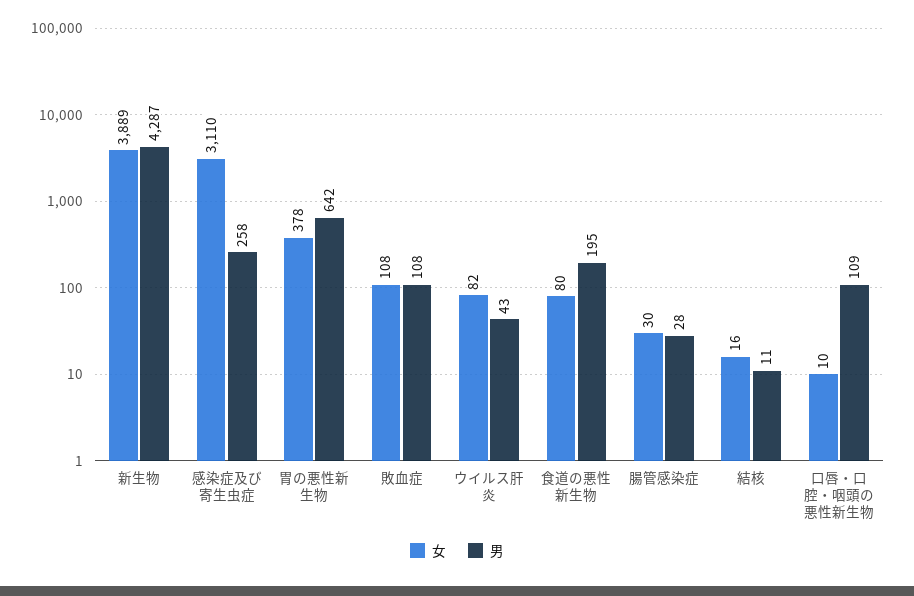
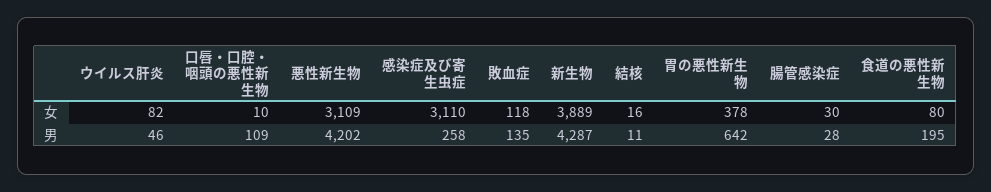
  {
    "女": {
      "新生物": 3889,
      "感染症及び寄生虫症": 3110,
      "胃の悪性新生物": 378,
-     "敗血症": 108,
+     "敗血症": 118,
      "ウイルス肝炎": 82,
      "食道の悪性新生物": 80,
      "腸管感染症": 30,
      "結核": 16,
-     "口唇・口腔・咽頭の悪性新生物": 10
+     "口唇・口腔・咽頭の悪性新生物": 10,
+     "悪性新生物": 3109
    },
    "男": {
      "新生物": 4287,
      "感染症及び寄生虫症": 258,
      "胃の悪性新生物": 642,
-     "敗血症": 108,
+     "敗血症": 135,
-     "ウイルス肝炎": 43,
+     "ウイルス肝炎": 46,
      "食道の悪性新生物": 195,
      "腸管感染症": 28,
      "結核": 11,
-     "口唇・口腔・咽頭の悪性新生物": 109
+     "口唇・口腔・咽頭の悪性新生物": 109,
+     "悪性新生物": 4202
    }
  }

